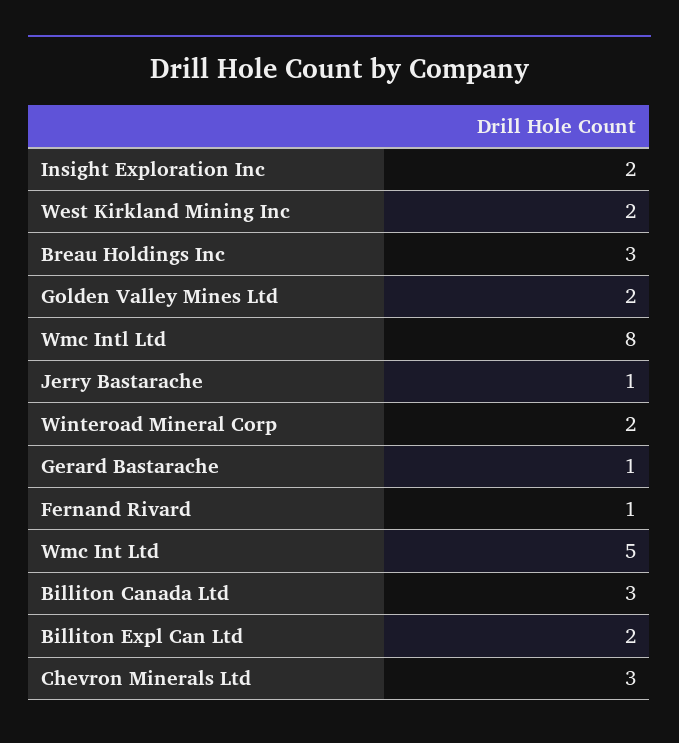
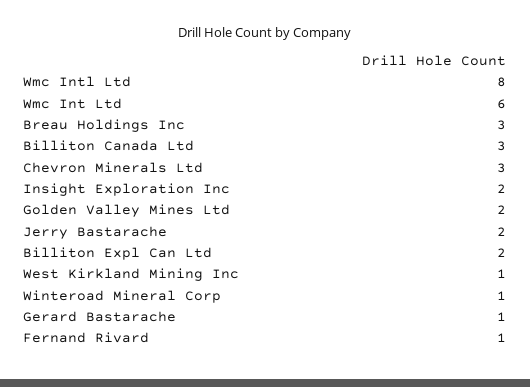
  {
    "Insight Exploration Inc": 2,
-   "West Kirkland Mining Inc": 2,
+   "West Kirkland Mining Inc": 1,
    "Breau Holdings Inc": 3,
    "Golden Valley Mines Ltd": 2,
    "Wmc Intl Ltd": 8,
-   "Jerry Bastarache": 1,
+   "Jerry Bastarache": 2,
-   "Winteroad Mineral Corp": 2,
+   "Winteroad Mineral Corp": 1,
    "Gerard Bastarache": 1,
    "Fernand Rivard": 1,
-   "Wmc Int Ltd": 5,
+   "Wmc Int Ltd": 6,
    "Billiton Canada Ltd": 3,
    "Billiton Expl Can Ltd": 2,
    "Chevron Minerals Ltd": 3
  }

